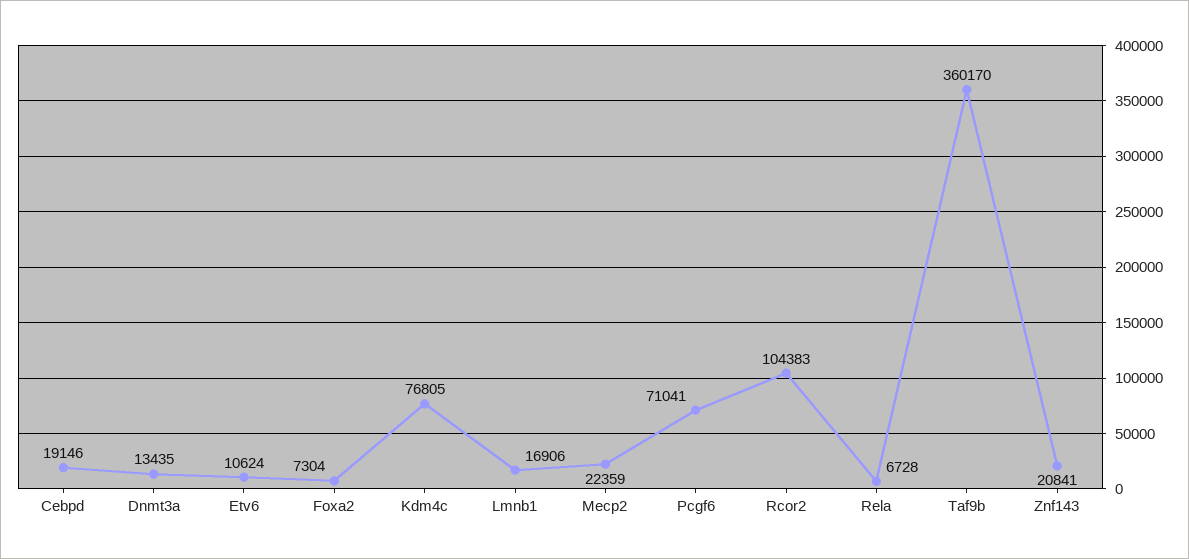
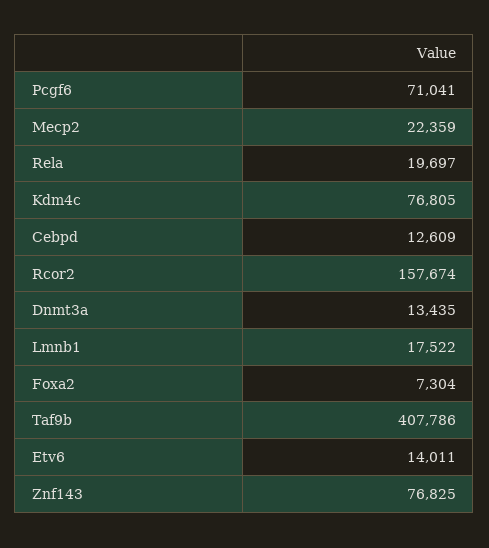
  {
-   "Cebpd": 19146,
+   "Cebpd": 12609,
    "Dnmt3a": 13435,
-   "Etv6": 10624,
+   "Etv6": 14011,
    "Foxa2": 7304,
    "Kdm4c": 76805,
-   "Lmnb1": 16906,
+   "Lmnb1": 17522,
    "Mecp2": 22359,
    "Pcgf6": 71041,
-   "Rcor2": 104383,
+   "Rcor2": 157674,
-   "Rela": 6728,
+   "Rela": 19697,
-   "Taf9b": 360170,
+   "Taf9b": 407786,
-   "Znf143": 20841
+   "Znf143": 76825
  }

